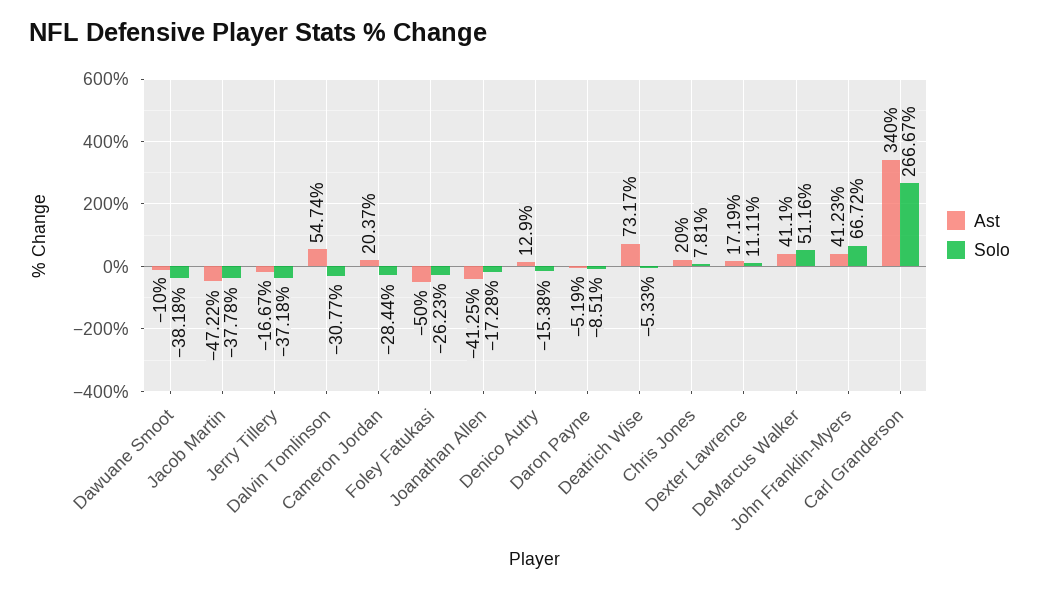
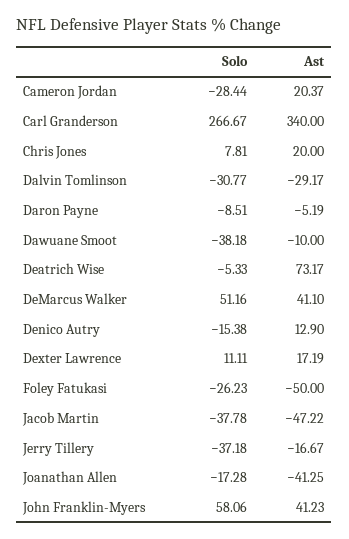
  {
    "Ast": {
      "Dawuane Smoot": -10,
      "Jacob Martin": -47.22,
      "Jerry Tillery": -16.67,
-     "Dalvin Tomlinson": 54.74,
+     "Dalvin Tomlinson": -29.17,
      "Cameron Jordan": 20.37,
      "Foley Fatukasi": -50,
      "Joanathan Allen": -41.25,
      "Denico Autry": 12.9,
      "Daron Payne": -5.19,
      "Deatrich Wise": 73.17,
      "Chris Jones": 20,
      "Dexter Lawrence": 17.19,
      "DeMarcus Walker": 41.1,
      "John Franklin-Myers": 41.23,
      "Carl Granderson": 340
    },
    "Solo": {
      "Dawuane Smoot": -38.18,
      "Jacob Martin": -37.78,
      "Jerry Tillery": -37.18,
      "Dalvin Tomlinson": -30.77,
      "Cameron Jordan": -28.44,
      "Foley Fatukasi": -26.23,
      "Joanathan Allen": -17.28,
      "Denico Autry": -15.38,
      "Daron Payne": -8.51,
      "Deatrich Wise": -5.33,
      "Chris Jones": 7.81,
      "Dexter Lawrence": 11.11,
      "DeMarcus Walker": 51.16,
-     "John Franklin-Myers": 66.72,
+     "John Franklin-Myers": 58.06,
      "Carl Granderson": 266.67
    }
  }

